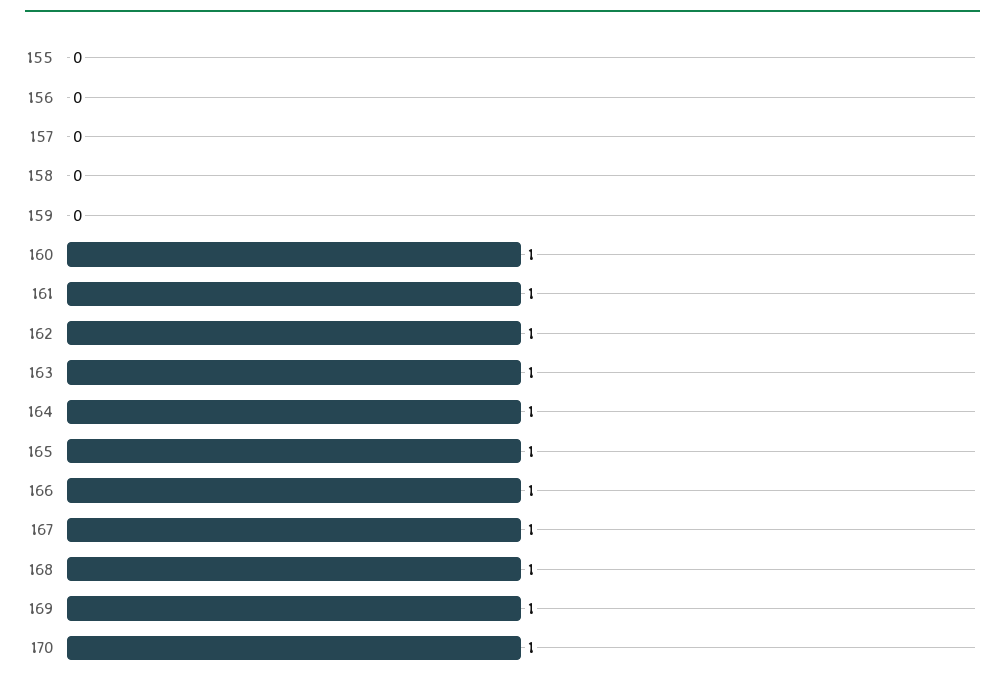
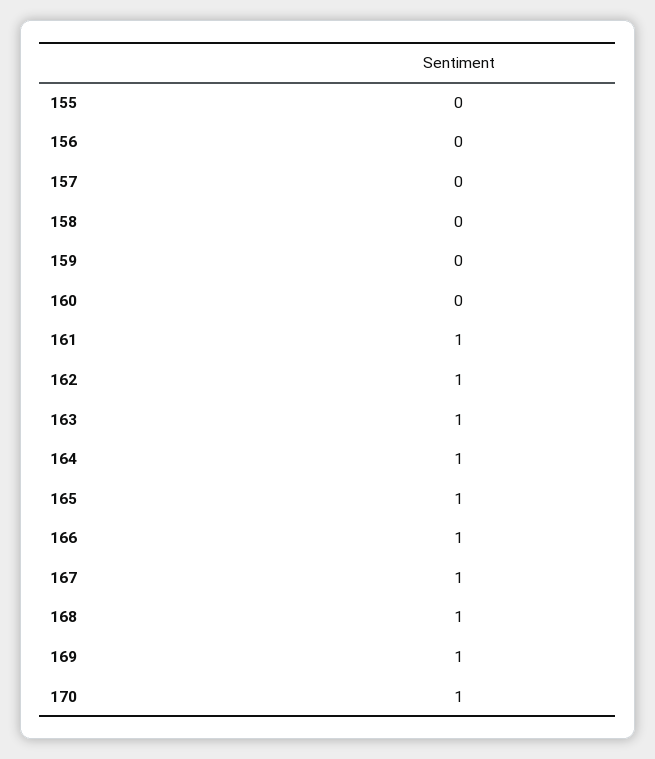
  {
    "155": 0,
    "156": 0,
    "157": 0,
    "158": 0,
    "159": 0,
-   "160": 1,
+   "160": 0,
    "161": 1,
    "162": 1,
    "163": 1,
    "164": 1,
    "165": 1,
    "166": 1,
    "167": 1,
    "168": 1,
    "169": 1,
    "170": 1
  }

